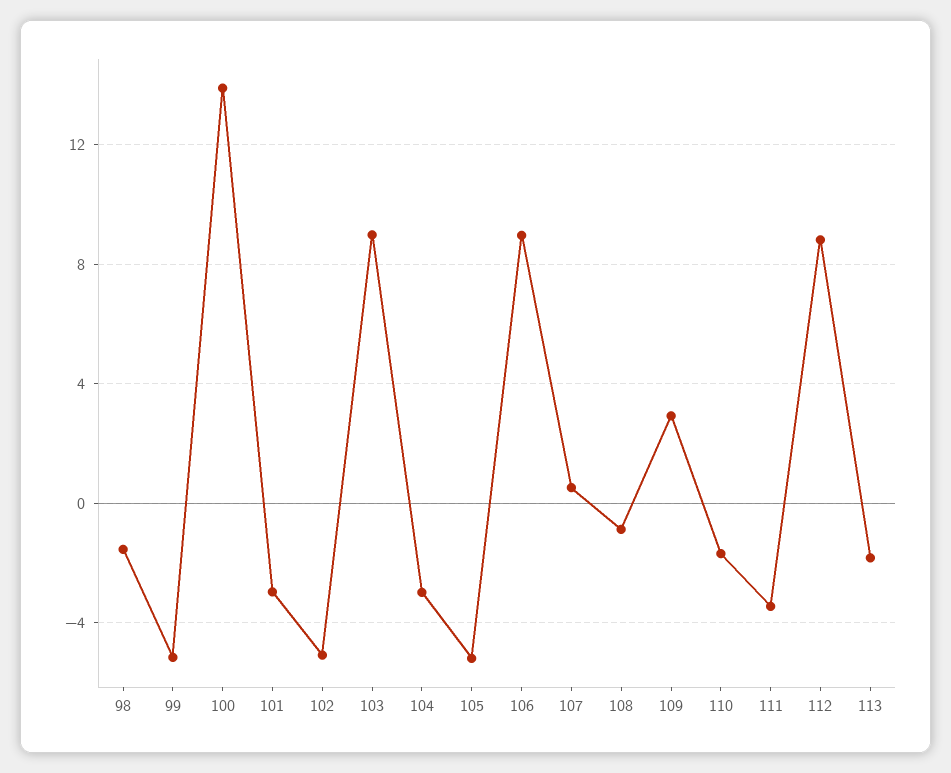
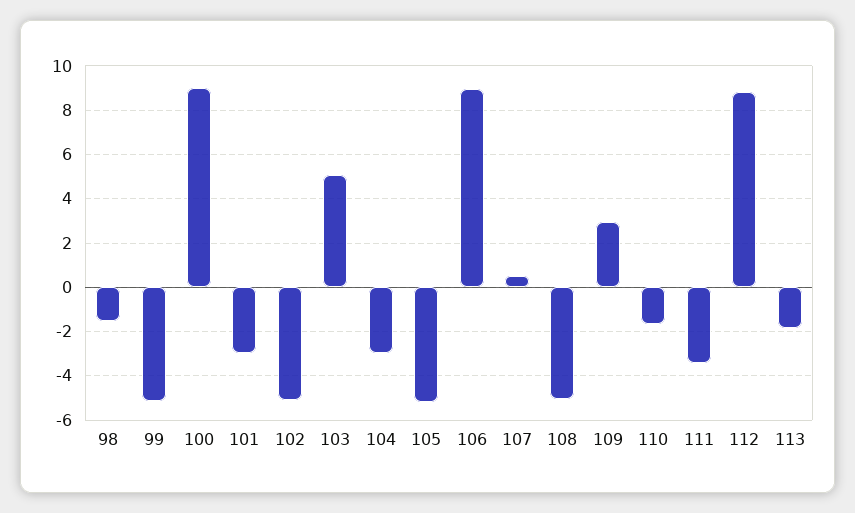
  {
    "98": -1.5,
    "99": -5,
-   "100": 14,
+   "100": 9,
    "101": -3,
    "102": -5,
-   "103": 9,
+   "103": 5,
    "104": -3,
    "105": -5,
    "106": 9,
    "107": 0.5,
-   "108": -1,
+   "108": -5,
    "109": 3,
    "110": -1.5,
    "111": -3.5,
    "112": 9,
    "113": -2
  }

